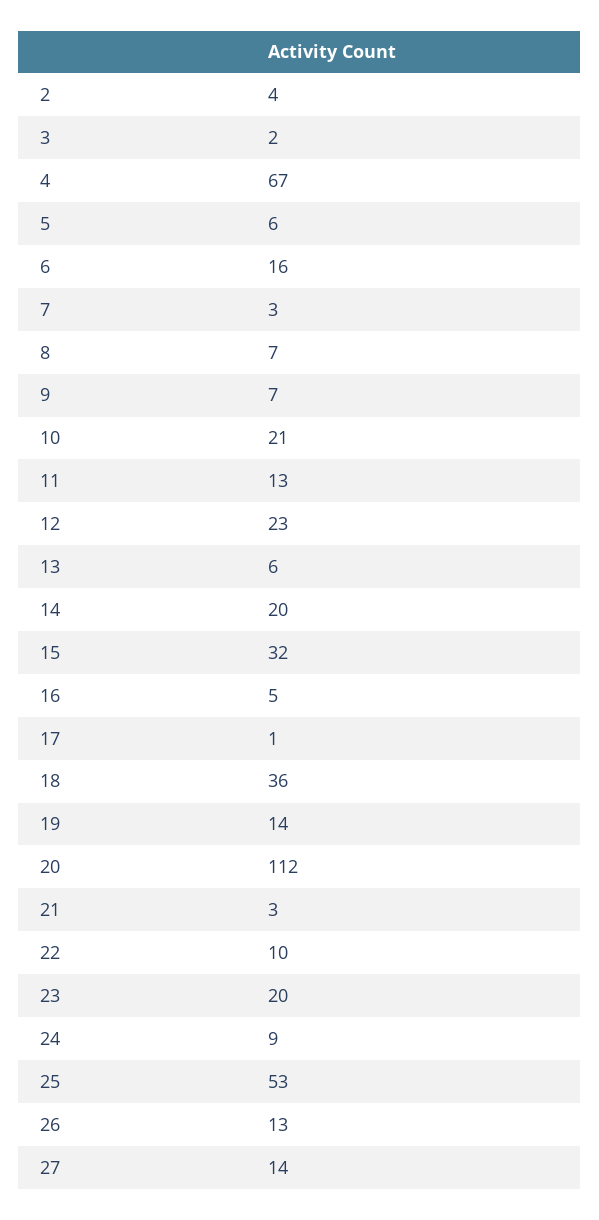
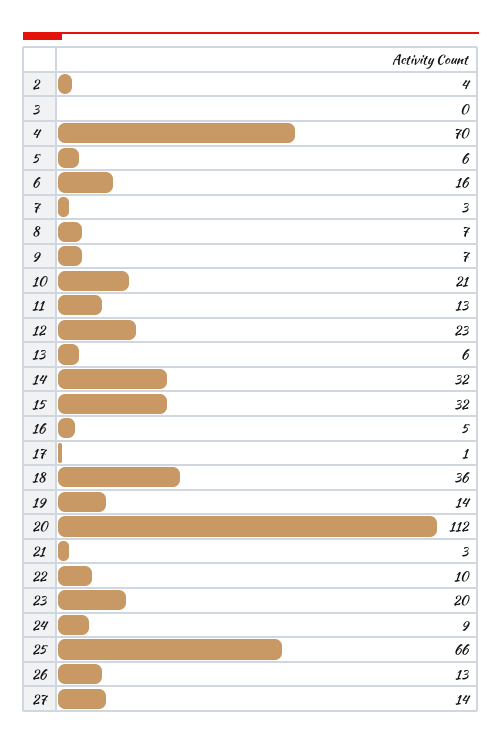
  {
    "2": 4,
-   "3": 2,
+   "3": 0,
-   "4": 67,
+   "4": 70,
    "5": 6,
    "6": 16,
    "7": 3,
    "8": 7,
    "9": 7,
    "10": 21,
    "11": 13,
    "12": 23,
    "13": 6,
-   "14": 20,
+   "14": 32,
    "15": 32,
    "16": 5,
    "17": 1,
    "18": 36,
    "19": 14,
    "20": 112,
    "21": 3,
    "22": 10,
    "23": 20,
    "24": 9,
-   "25": 53,
+   "25": 66,
    "26": 13,
    "27": 14
  }

